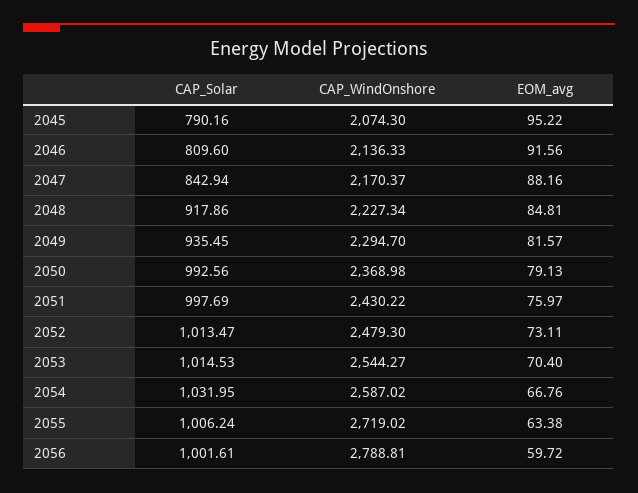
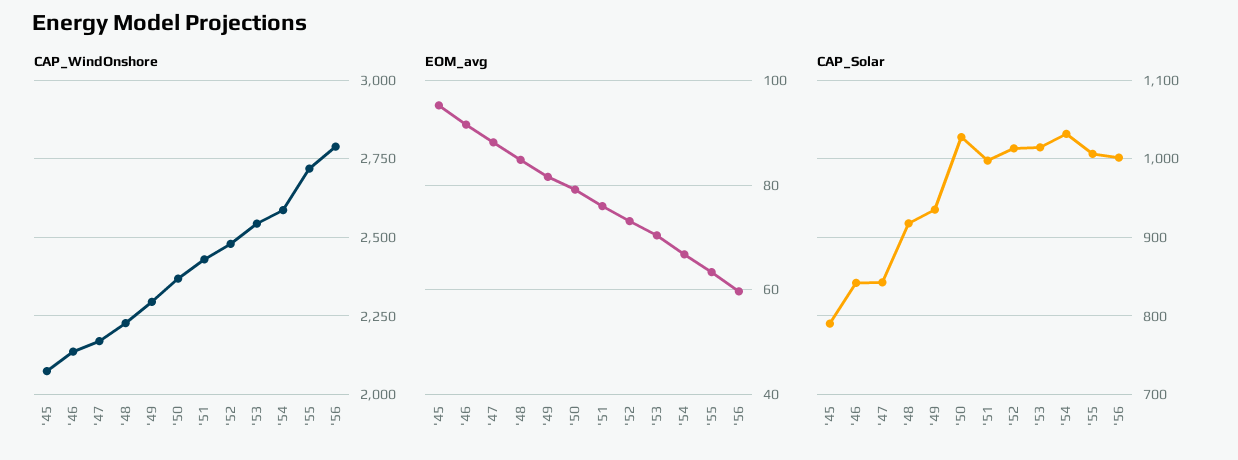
  {
    "CAP_Solar": {
      "2045": 790.16,
-     "2046": 809.6,
+     "2046": 840,
      "2047": 842.94,
      "2048": 917.86,
      "2049": 935.45,
-     "2050": 992.56,
+     "2050": 1030,
      "2051": 997.69,
      "2052": 1013.47,
      "2053": 1014.53,
      "2054": 1031.95,
      "2055": 1006.24,
      "2056": 1001.61
    },
    "CAP_WindOnshore": {
      "2045": 2074.3,
      "2046": 2136.33,
      "2047": 2170.37,
      "2048": 2227.34,
      "2049": 2294.7,
      "2050": 2368.98,
      "2051": 2430.22,
      "2052": 2479.3,
      "2053": 2544.27,
      "2054": 2587.02,
      "2055": 2719.02,
      "2056": 2788.81
    },
    "EOM_avg": {
      "2045": 95.22,
      "2046": 91.56,
      "2047": 88.16,
      "2048": 84.81,
      "2049": 81.57,
      "2050": 79.13,
      "2051": 75.97,
      "2052": 73.11,
      "2053": 70.4,
      "2054": 66.76,
      "2055": 63.38,
      "2056": 59.72
    }
  }

